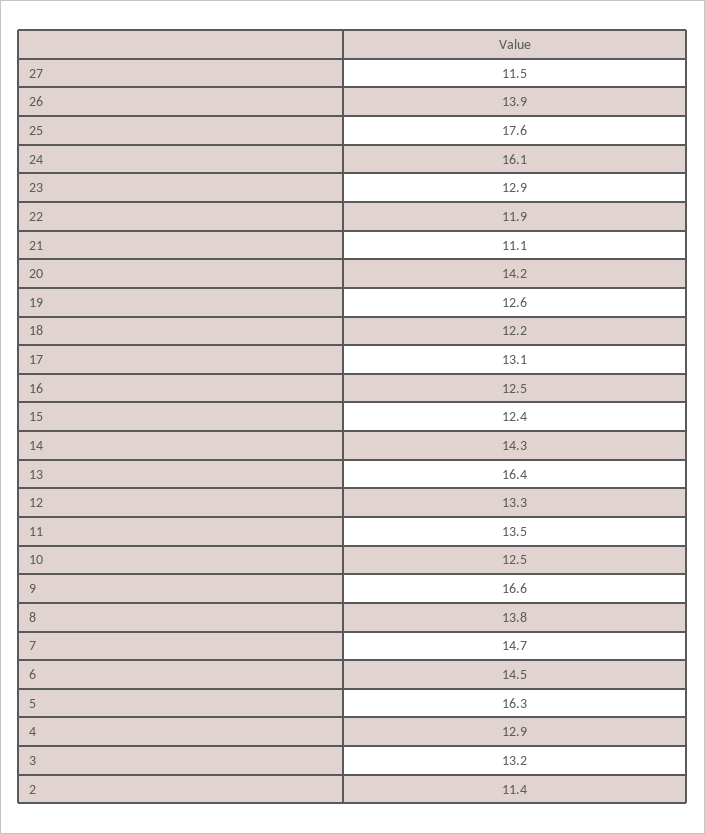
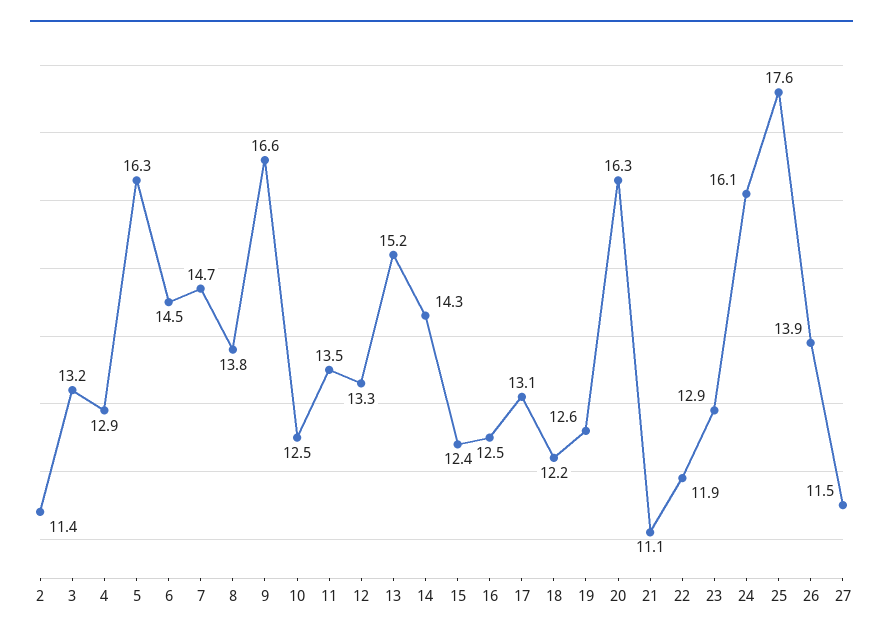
  {
    "27": 11.5,
    "26": 13.9,
    "25": 17.6,
    "24": 16.1,
    "23": 12.9,
    "22": 11.9,
    "21": 11.1,
-   "20": 14.2,
+   "20": 16.3,
    "19": 12.6,
    "18": 12.2,
    "17": 13.1,
    "16": 12.5,
    "15": 12.4,
    "14": 14.3,
-   "13": 16.4,
+   "13": 15.2,
    "12": 13.3,
    "11": 13.5,
    "10": 12.5,
    "9": 16.6,
    "8": 13.8,
    "7": 14.7,
    "6": 14.5,
    "5": 16.3,
    "4": 12.9,
    "3": 13.2,
    "2": 11.4
  }

